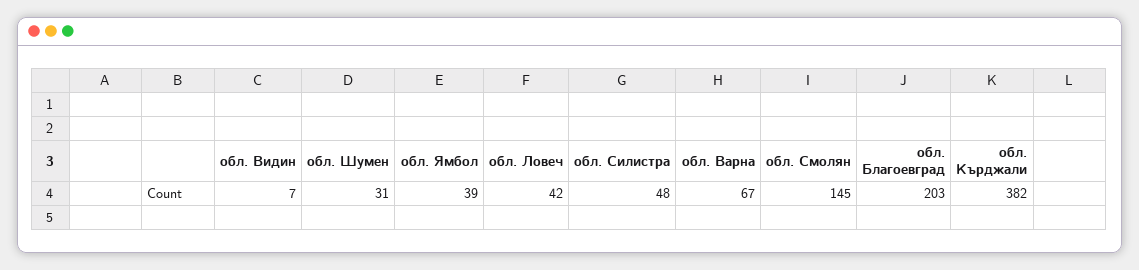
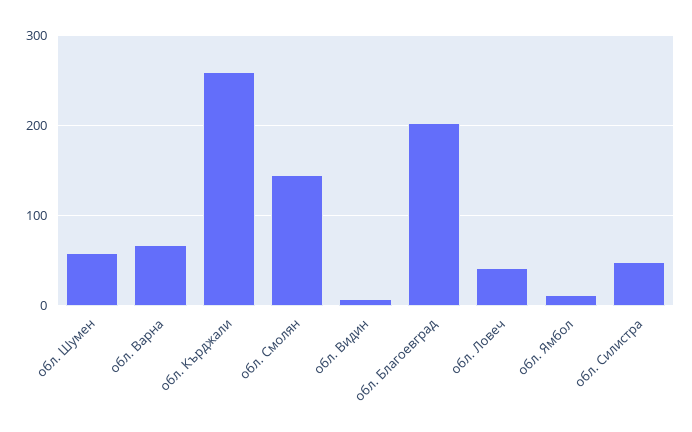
  {
    "обл. Видин": 7,
-   "обл. Шумен": 31,
+   "обл. Шумен": 60,
-   "обл. Ямбол": 39,
+   "обл. Ямбол": 10,
    "обл. Ловеч": 42,
    "обл. Силистра": 48,
    "обл. Варна": 67,
    "обл. Смолян": 145,
    "обл. Благоевград": 203,
-   "обл. Кърджали": 382
+   "обл. Кърджали": 260
  }

